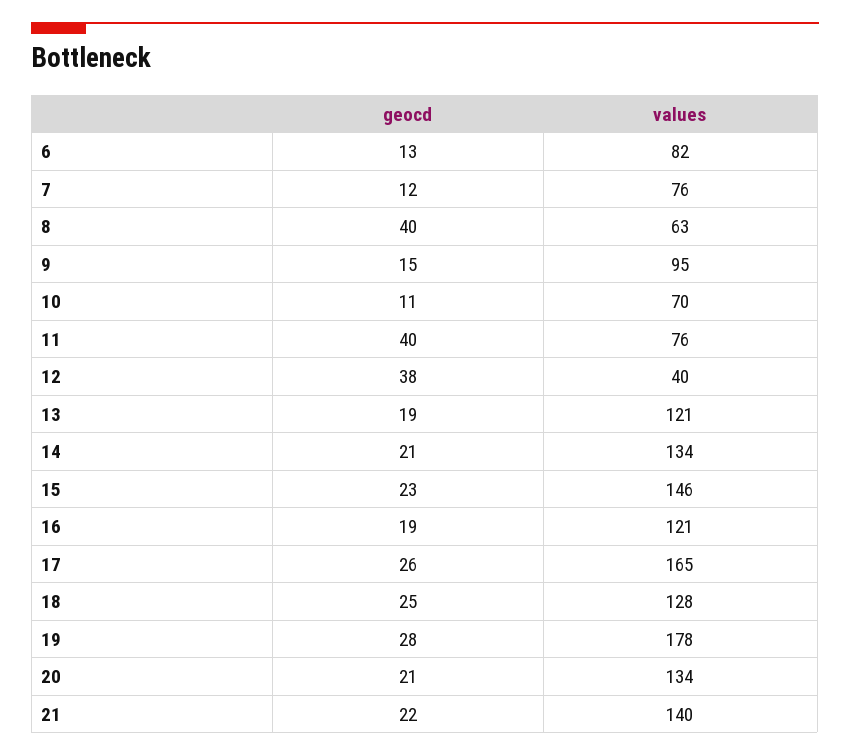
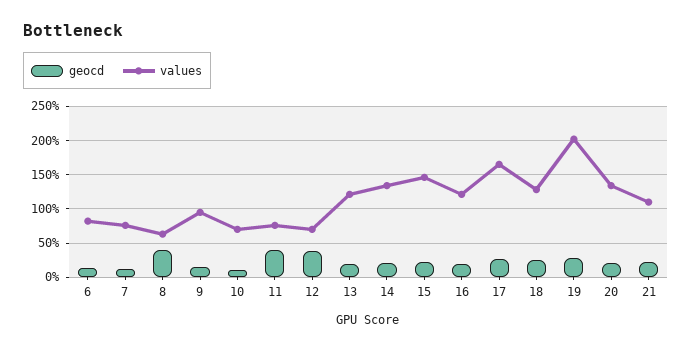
  {
    "geocd": {
      "6": 13,
      "7": 12,
      "8": 40,
      "9": 15,
      "10": 11,
      "11": 40,
      "12": 38,
      "13": 19,
      "14": 21,
      "15": 23,
      "16": 19,
      "17": 26,
      "18": 25,
      "19": 28,
      "20": 21,
      "21": 22
    },
    "values": {
      "6": 82,
      "7": 76,
      "8": 63,
      "9": 95,
      "10": 70,
      "11": 76,
-     "12": 40,
+     "12": 70,
      "13": 121,
      "14": 134,
      "15": 146,
      "16": 121,
      "17": 165,
      "18": 128,
-     "19": 178,
+     "19": 200,
      "20": 134,
-     "21": 140
+     "21": 110
    }
  }

